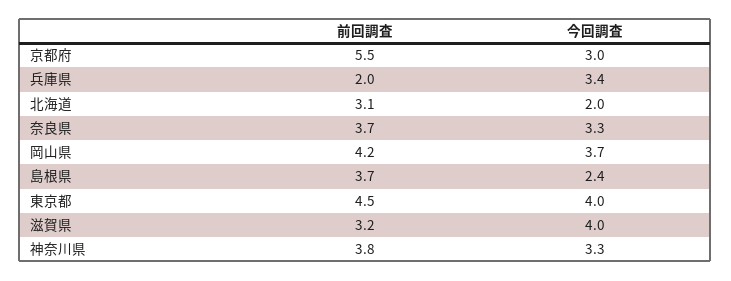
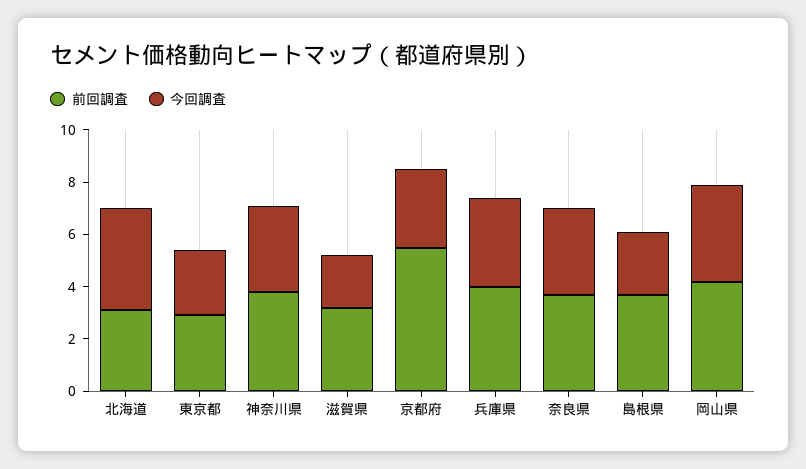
  {
    "前回調査": {
      "京都府": 5.5,
-     "兵庫県": 2,
+     "兵庫県": 4,
      "北海道": 3.1,
      "奈良県": 3.7,
      "岡山県": 4.2,
      "島根県": 3.7,
-     "東京都": 4.5,
+     "東京都": 3,
      "滋賀県": 3.2,
      "神奈川県": 3.8
    },
    "今回調査": {
      "京都府": 3,
      "兵庫県": 3.4,
-     "北海道": 2,
+     "北海道": 4,
      "奈良県": 3.3,
      "岡山県": 3.7,
      "島根県": 2.4,
-     "東京都": 4,
+     "東京都": 2.5,
-     "滋賀県": 4,
+     "滋賀県": 2,
      "神奈川県": 3.3
    }
  }

